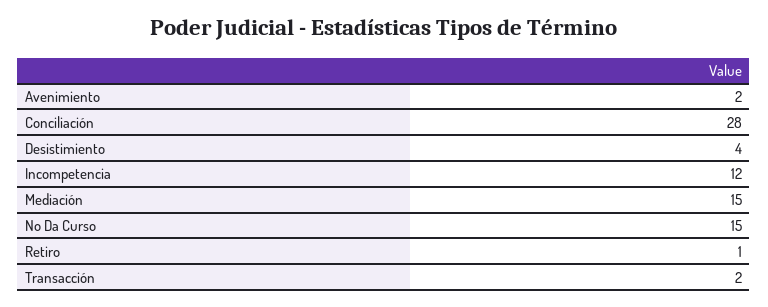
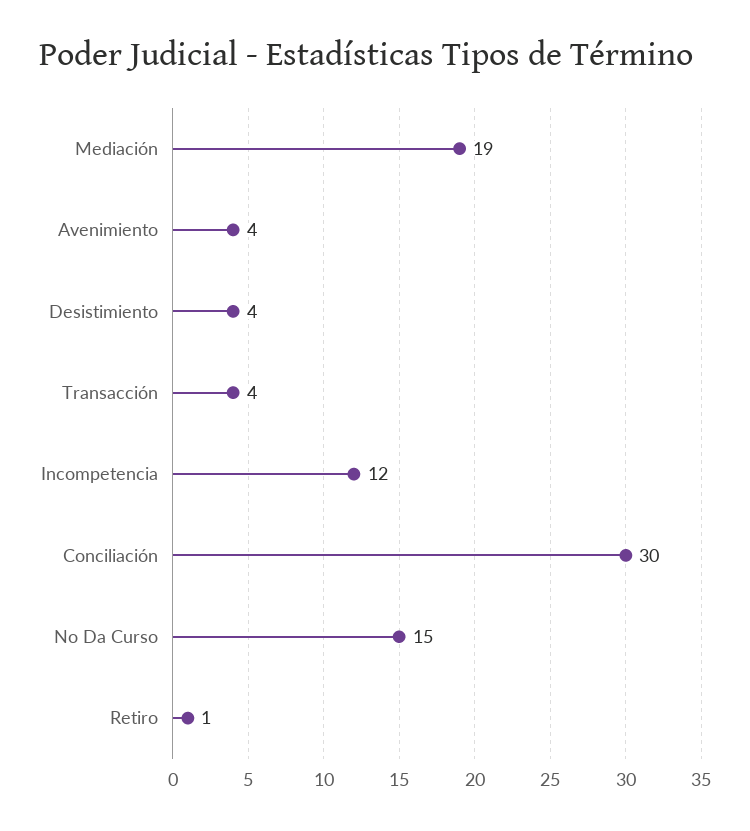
  {
-   "Avenimiento": 2,
+   "Avenimiento": 4,
-   "Conciliación": 28,
+   "Conciliación": 30,
    "Desistimiento": 4,
    "Incompetencia": 12,
-   "Mediación": 15,
+   "Mediación": 19,
    "No Da Curso": 15,
    "Retiro": 1,
-   "Transacción": 2
+   "Transacción": 4
  }

